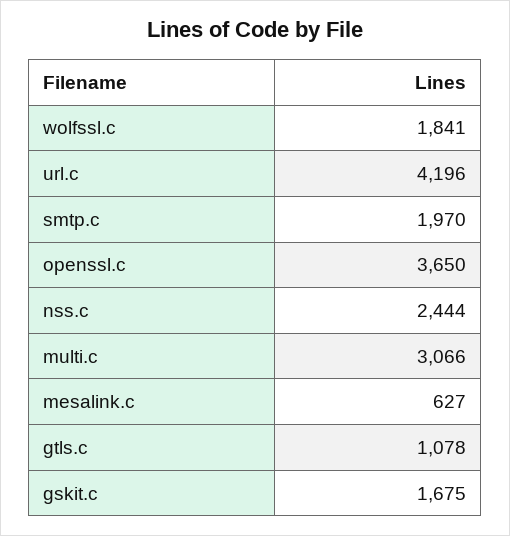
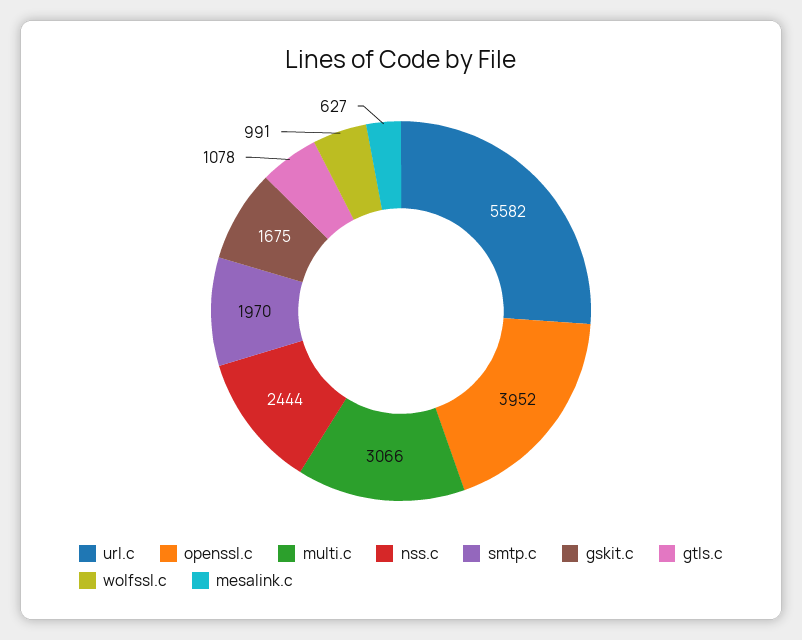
  {
-   "wolfssl.c": 1841,
+   "wolfssl.c": 991,
-   "url.c": 4196,
+   "url.c": 5582,
    "smtp.c": 1970,
-   "openssl.c": 3650,
+   "openssl.c": 3952,
    "nss.c": 2444,
    "multi.c": 3066,
    "mesalink.c": 627,
    "gtls.c": 1078,
    "gskit.c": 1675
  }

